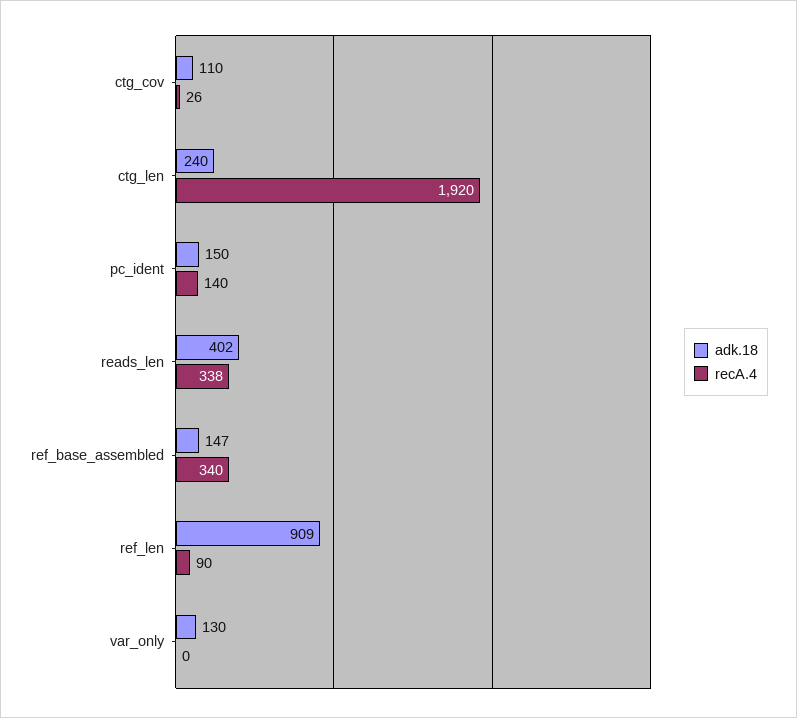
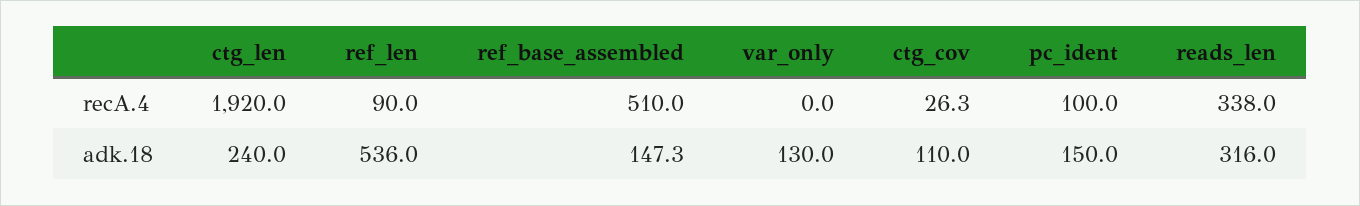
  {
    "adk.18": {
      "ctg_cov": 110,
      "ctg_len": 240,
      "pc_ident": 150,
-     "reads_len": 402,
+     "reads_len": 316,
      "ref_base_assembled": 147.3,
-     "ref_len": 909,
+     "ref_len": 536,
      "var_only": 130
    },
    "recA.4": {
      "ctg_cov": 26.3,
      "ctg_len": 1920,
-     "pc_ident": 140,
+     "pc_ident": 100,
      "reads_len": 338,
-     "ref_base_assembled": 340,
+     "ref_base_assembled": 510,
      "ref_len": 90,
      "var_only": 0
    }
  }

